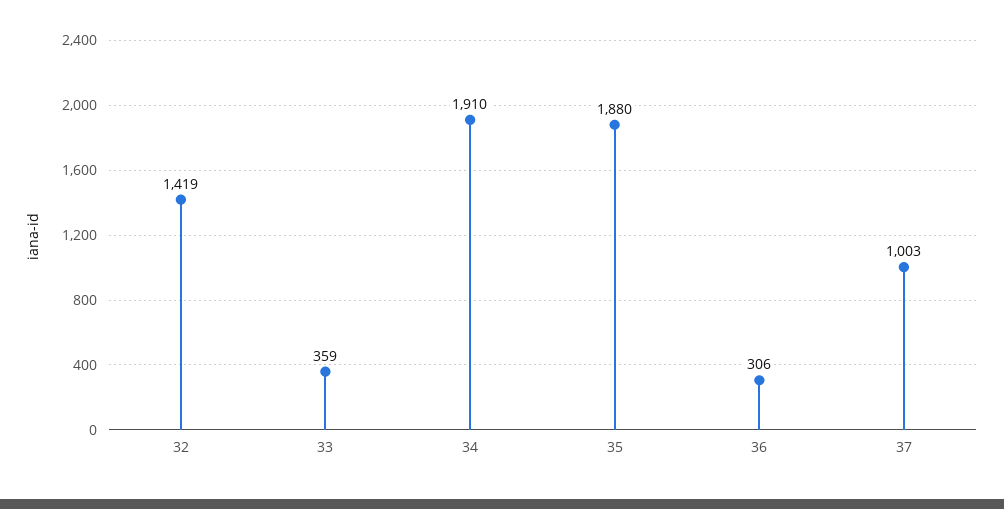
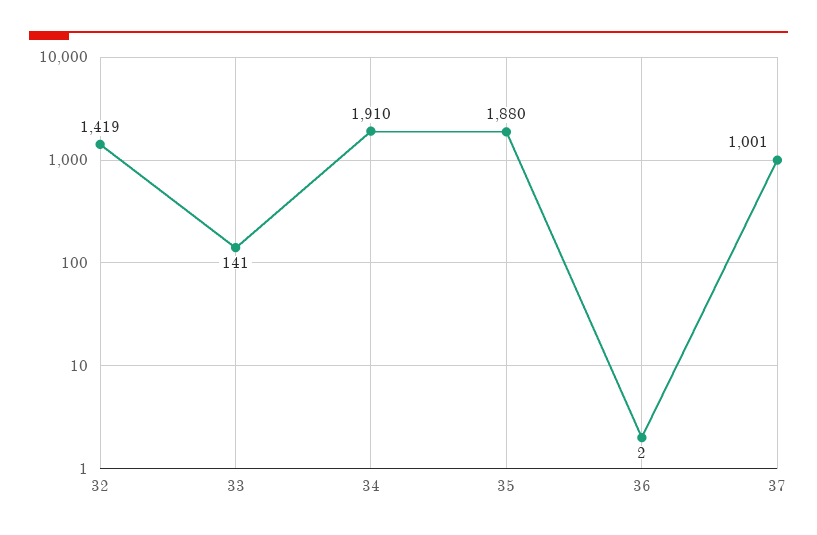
  {
    "32": 1419,
-   "33": 359,
+   "33": 141,
    "34": 1910,
    "35": 1880,
-   "36": 306,
+   "36": 2,
-   "37": 1003
+   "37": 1001
  }

